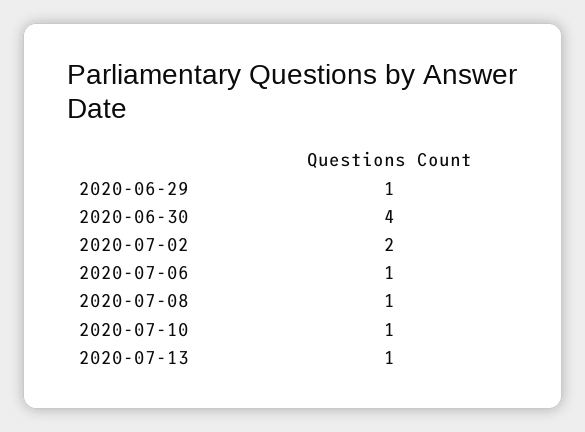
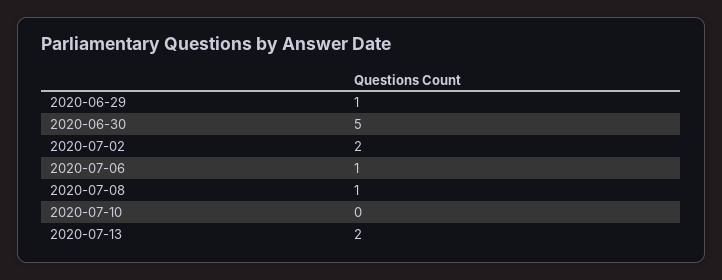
  {
    "2020-06-29": 1,
-   "2020-06-30": 4,
+   "2020-06-30": 5,
    "2020-07-02": 2,
    "2020-07-06": 1,
    "2020-07-08": 1,
-   "2020-07-10": 1,
+   "2020-07-10": 0,
-   "2020-07-13": 1
+   "2020-07-13": 2
  }

